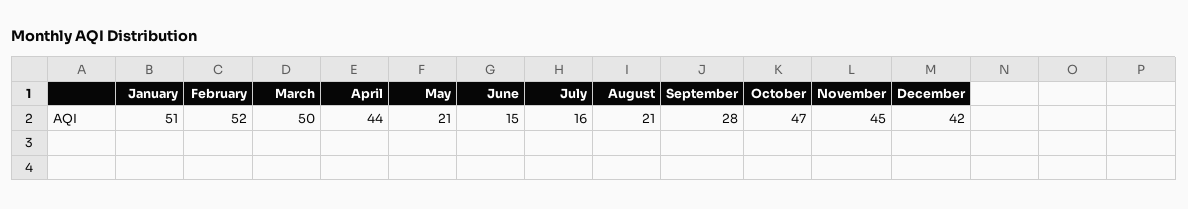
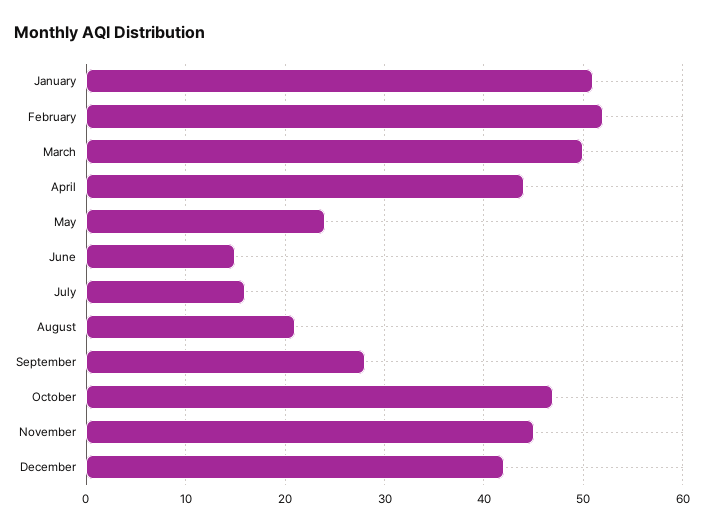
  {
    "January": 51,
    "February": 52,
    "March": 50,
    "April": 44,
-   "May": 21,
+   "May": 24,
    "June": 15,
    "July": 16,
    "August": 21,
    "September": 28,
    "October": 47,
    "November": 45,
    "December": 42
  }

